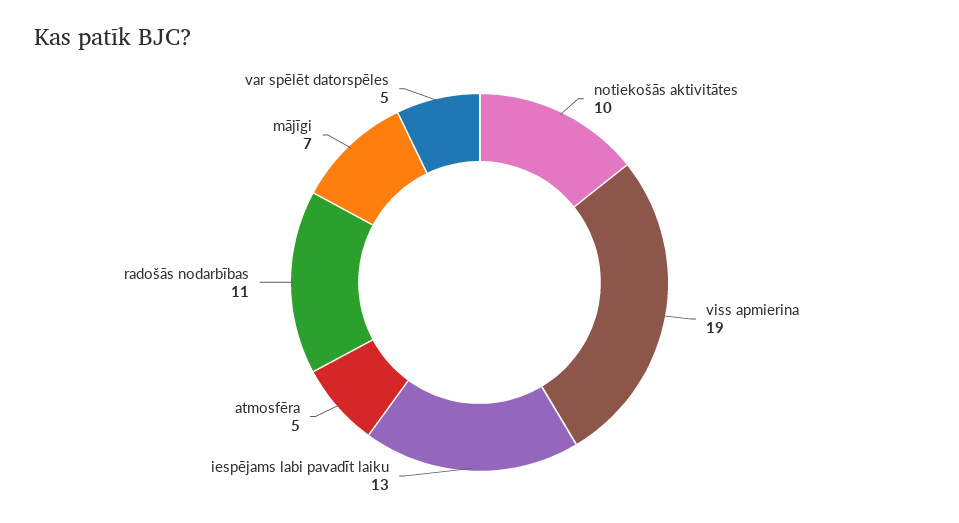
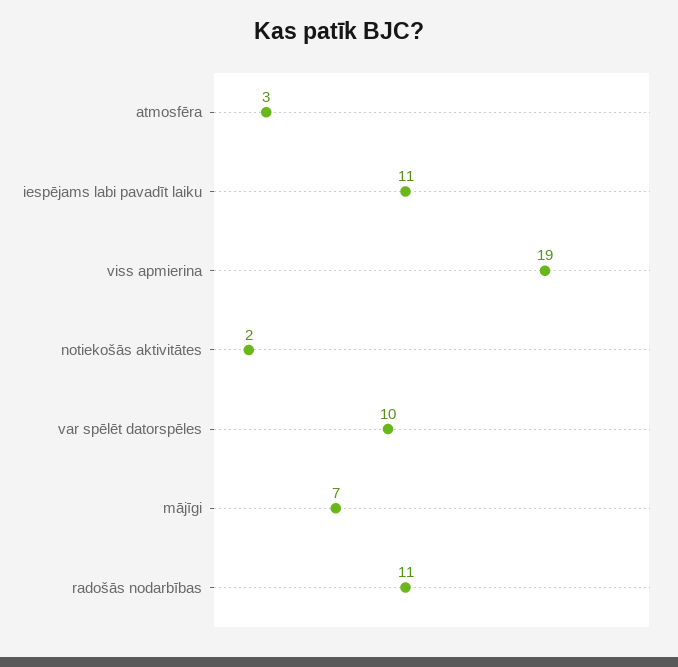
  {
-   "notiekošās aktivitātes": 10,
+   "notiekošās aktivitātes": 2,
    "viss apmierina": 19,
-   "iespējams labi pavadīt laiku": 13,
+   "iespējams labi pavadīt laiku": 11,
-   "atmosfēra": 5,
+   "atmosfēra": 3,
    "radošās nodarbības": 11,
    "mājīgi": 7,
-   "var spēlēt datorspēles": 5
+   "var spēlēt datorspēles": 10
  }

